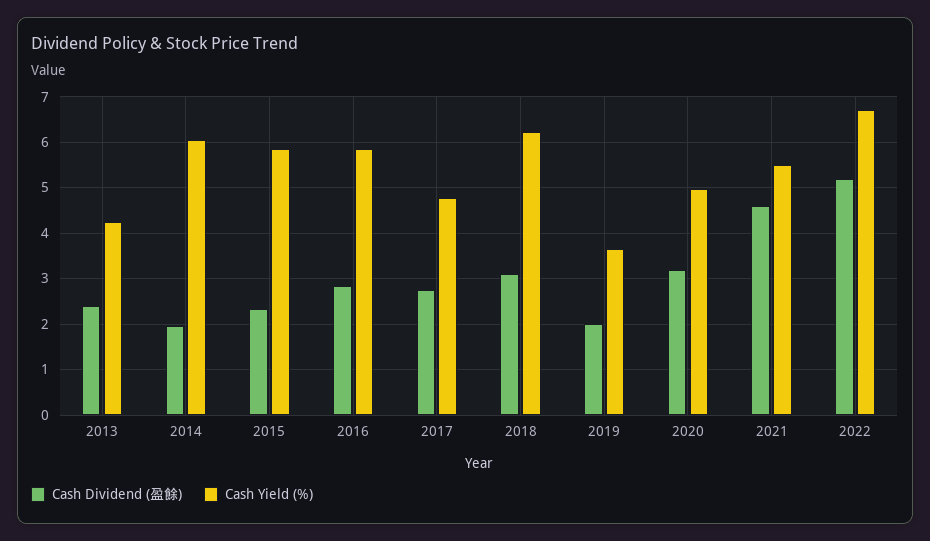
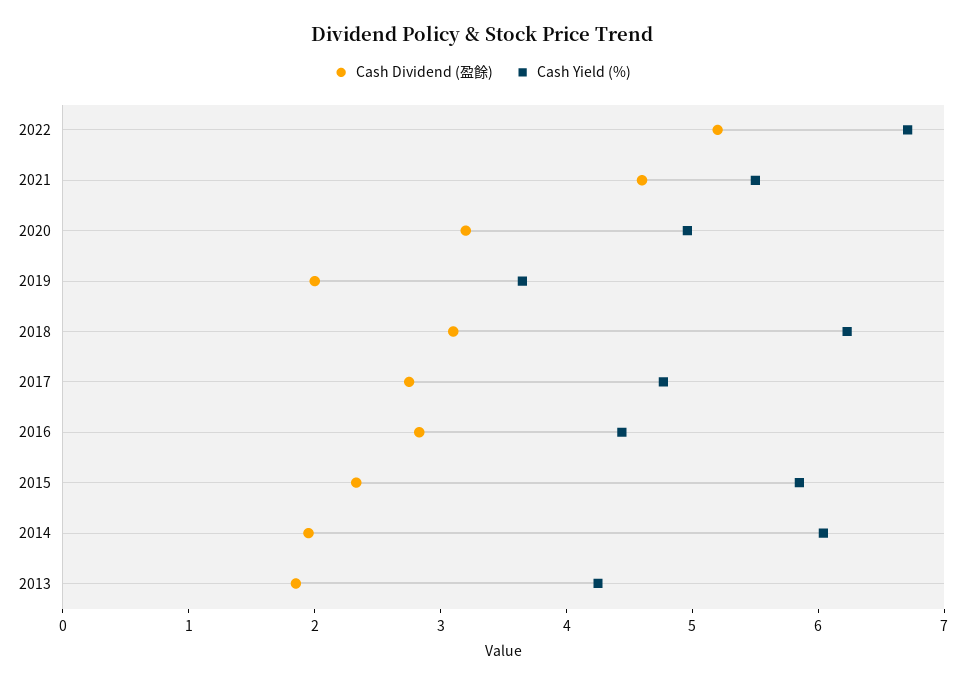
  {
    "Cash Dividend (盈餘)": {
-     "2013": 2.4,
+     "2013": 1.8,
      "2014": 2,
      "2015": 2.4,
      "2016": 2.8,
      "2017": 2.8,
      "2018": 3.2,
      "2019": 2,
      "2020": 3.2,
      "2021": 4.6,
      "2022": 5.2
    },
    "Cash Yield (%)": {
      "2013": 4.2,
      "2014": 6,
      "2015": 5.8,
-     "2016": 5.8,
+     "2016": 4.4,
      "2017": 4.8,
      "2018": 6.2,
      "2019": 3.6,
      "2020": 5,
      "2021": 5.6,
      "2022": 6.8
    }
  }

